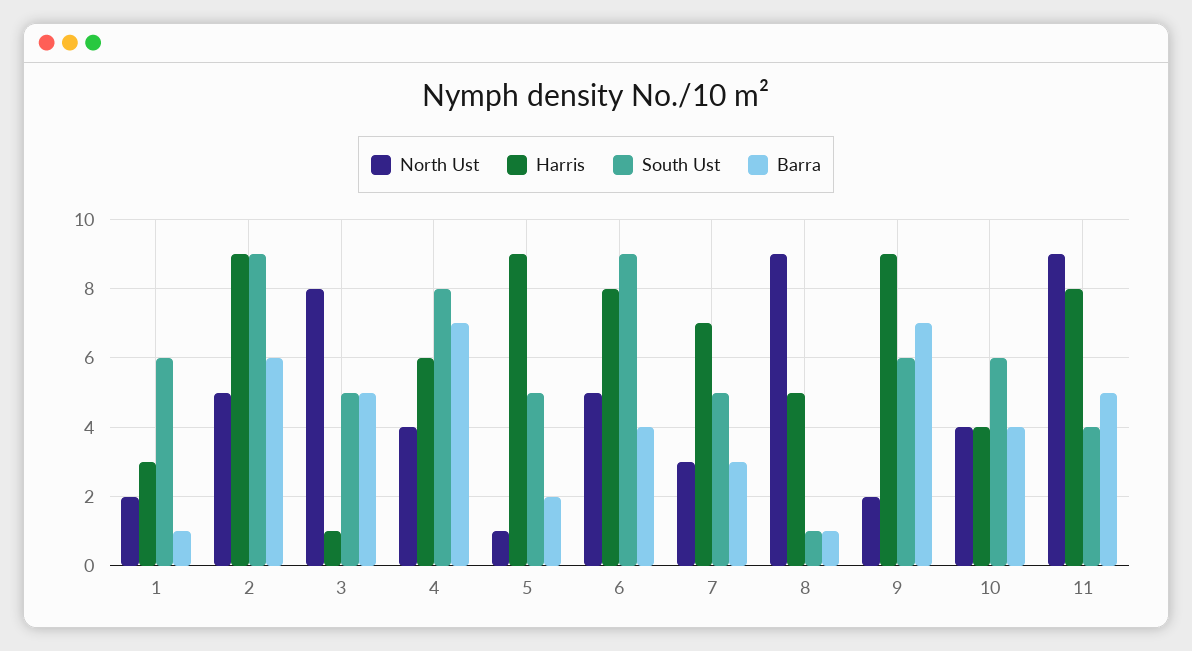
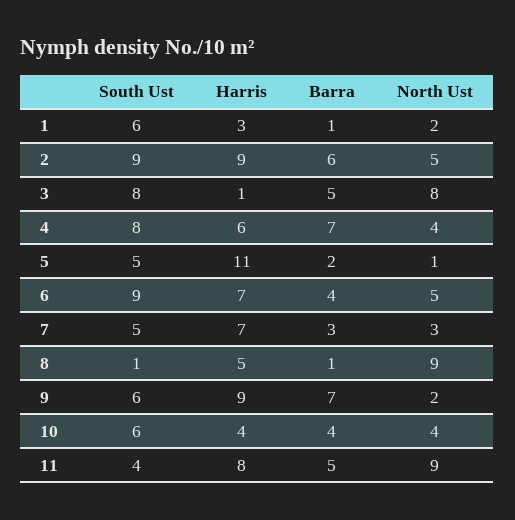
  {
    "North Ust": {
      "1": 2,
      "2": 5,
      "3": 8,
      "4": 4,
      "5": 1,
      "6": 5,
      "7": 3,
      "8": 9,
      "9": 2,
      "10": 4,
      "11": 9
    },
    "Harris": {
      "1": 3,
      "2": 9,
      "3": 1,
      "4": 6,
-     "5": 9,
+     "5": 11,
-     "6": 8,
+     "6": 7,
      "7": 7,
      "8": 5,
      "9": 9,
      "10": 4,
      "11": 8
    },
    "South Ust": {
      "1": 6,
      "2": 9,
-     "3": 5,
+     "3": 8,
      "4": 8,
      "5": 5,
      "6": 9,
      "7": 5,
      "8": 1,
      "9": 6,
      "10": 6,
      "11": 4
    },
    "Barra": {
      "1": 1,
      "2": 6,
      "3": 5,
      "4": 7,
      "5": 2,
      "6": 4,
      "7": 3,
      "8": 1,
      "9": 7,
      "10": 4,
      "11": 5
    }
  }

